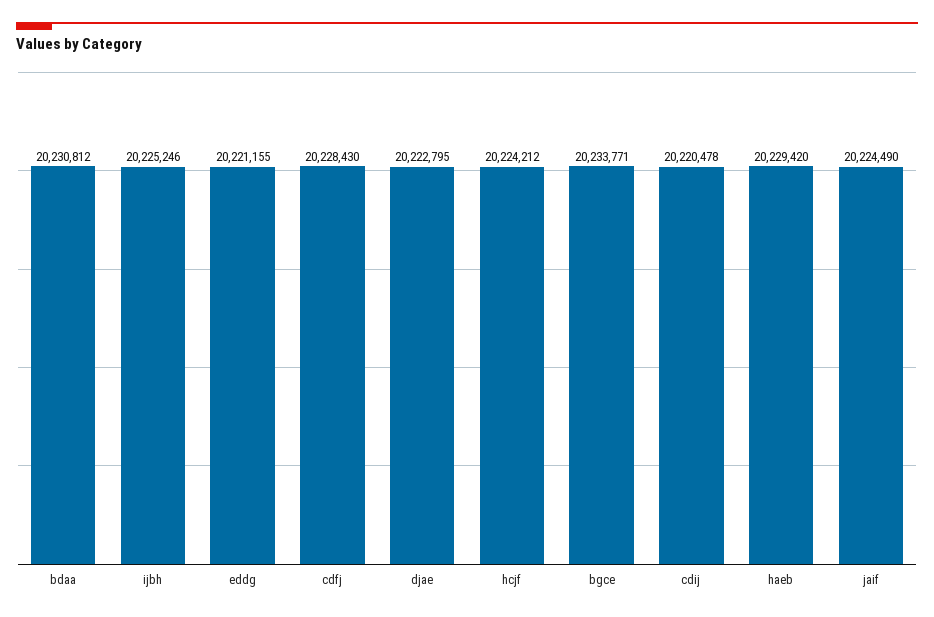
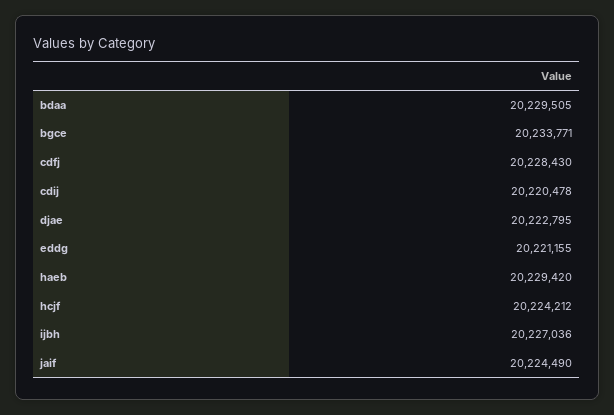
  {
-   "bdaa": 20230812,
+   "bdaa": 20229505,
-   "ijbh": 20225246,
+   "ijbh": 20227036,
    "eddg": 20221155,
    "cdfj": 20228430,
    "djae": 20222795,
    "hcjf": 20224212,
    "bgce": 20233771,
    "cdij": 20220478,
    "haeb": 20229420,
    "jaif": 20224490
  }

